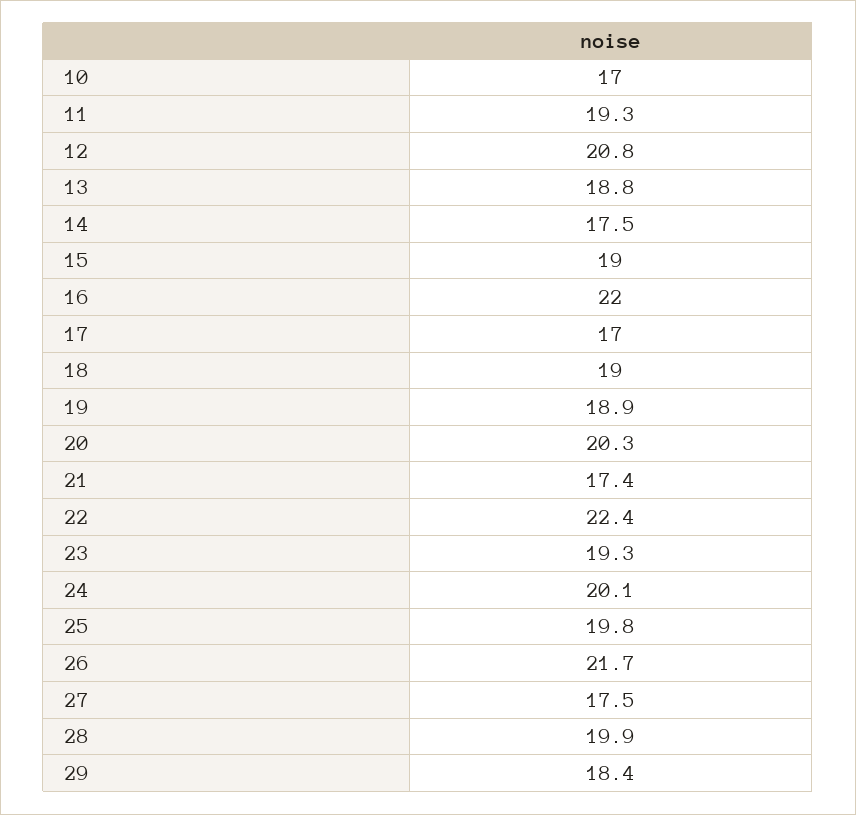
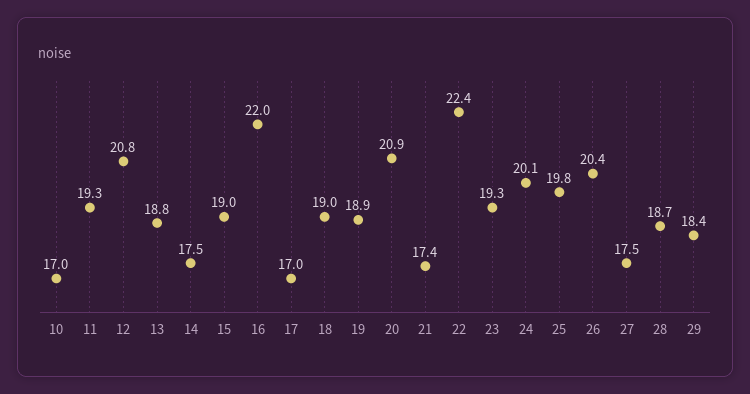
  {
    "10": 17,
    "11": 19.3,
    "12": 20.8,
    "13": 18.8,
    "14": 17.5,
    "15": 19,
    "16": 22,
    "17": 17,
    "18": 19,
    "19": 18.9,
-   "20": 20.3,
+   "20": 20.9,
    "21": 17.4,
    "22": 22.4,
    "23": 19.3,
    "24": 20.1,
    "25": 19.8,
-   "26": 21.7,
+   "26": 20.4,
    "27": 17.5,
-   "28": 19.9,
+   "28": 18.7,
    "29": 18.4
  }

